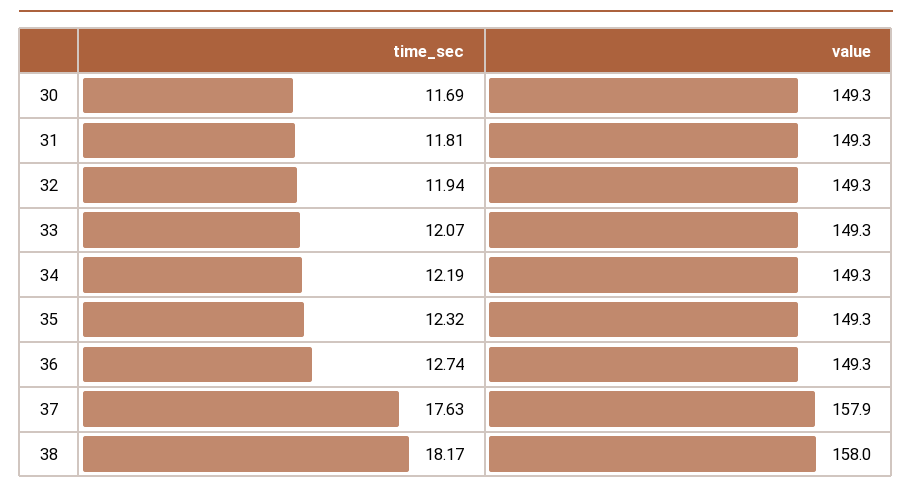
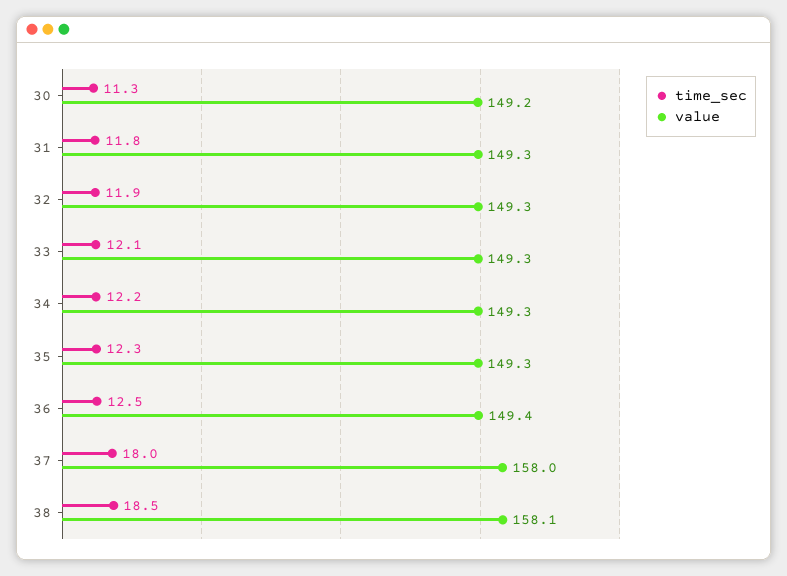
  {
    "time_sec": {
-     "30": 11.69,
+     "30": 11.3,
      "31": 11.81,
      "32": 11.94,
      "33": 12.07,
      "34": 12.19,
      "35": 12.32,
-     "36": 12.74,
+     "36": 12.5,
-     "37": 17.63,
+     "37": 18,
-     "38": 18.17
+     "38": 18.5
    },
    "value": {
-     "30": 149.3,
+     "30": 149.2,
      "31": 149.3,
      "32": 149.3,
      "33": 149.3,
      "34": 149.3,
      "35": 149.3,
-     "36": 149.3,
+     "36": 149.4,
-     "37": 157.9,
+     "37": 158,
-     "38": 158
+     "38": 158.1
    }
  }

